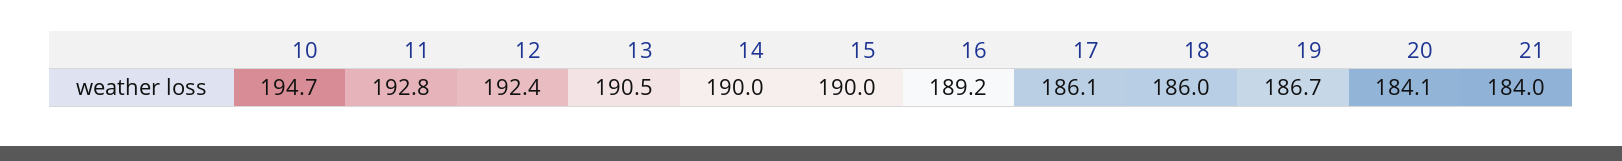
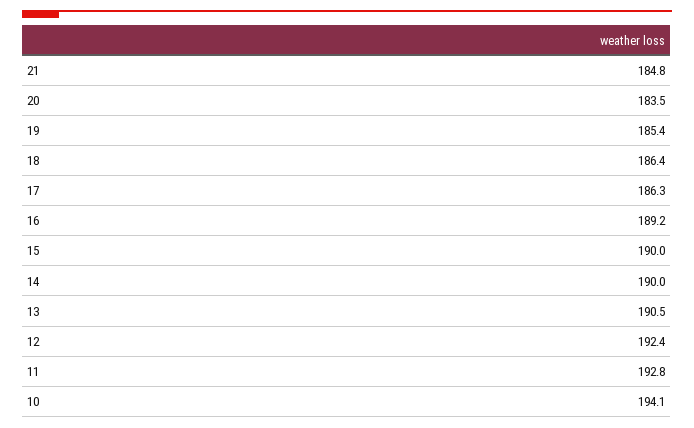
  {
-   "10": 194.7,
+   "10": 194.1,
    "11": 192.8,
    "12": 192.4,
    "13": 190.5,
    "14": 190,
    "15": 190,
    "16": 189.2,
-   "17": 186.1,
+   "17": 186.3,
-   "18": 186,
+   "18": 186.4,
-   "19": 186.7,
+   "19": 185.4,
-   "20": 184.1,
+   "20": 183.5,
-   "21": 184
+   "21": 184.8
  }

